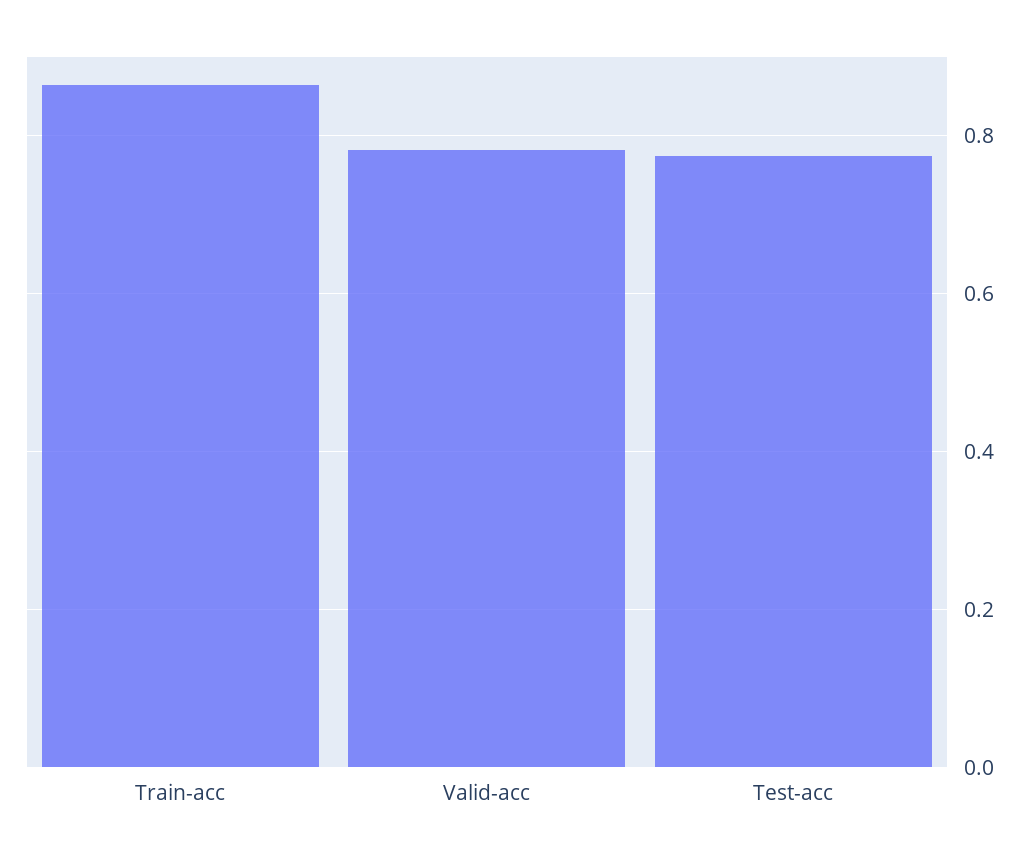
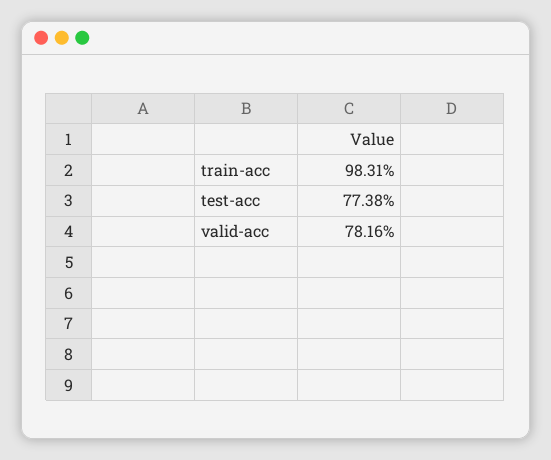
  {
-   "Train-acc": 0.86,
+   "Train-acc": 0.9831,
    "Valid-acc": 0.7816,
    "Test-acc": 0.7738
  }

